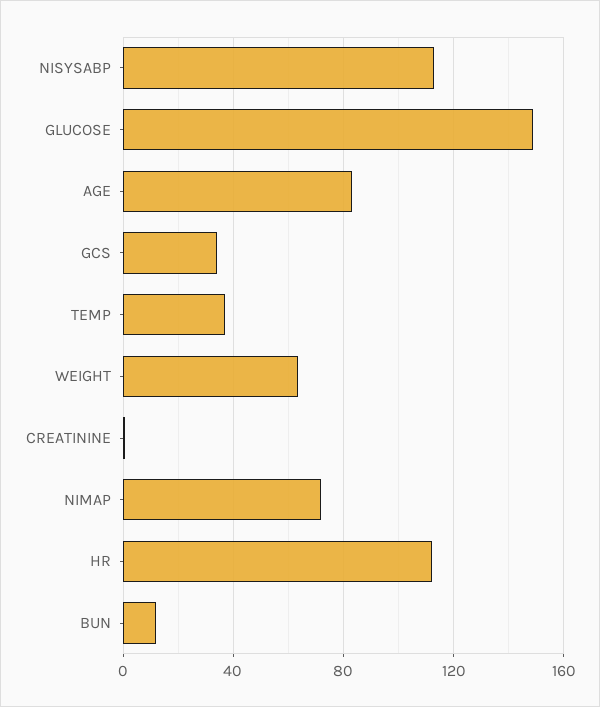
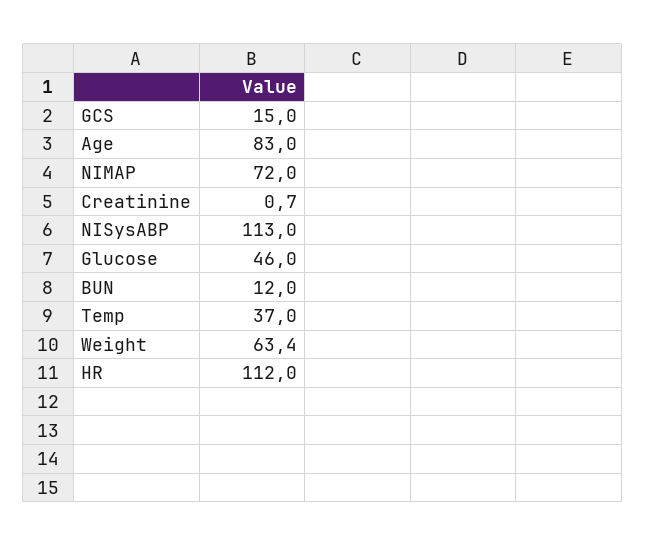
  {
    "NISYSABP": 113,
-   "GLUCOSE": 150,
+   "GLUCOSE": 46,
    "AGE": 83,
-   "GCS": 35,
+   "GCS": 15,
    "TEMP": 37,
    "WEIGHT": 63.4,
    "CREATININE": 0.7,
    "NIMAP": 72,
    "HR": 112,
    "BUN": 12
  }

